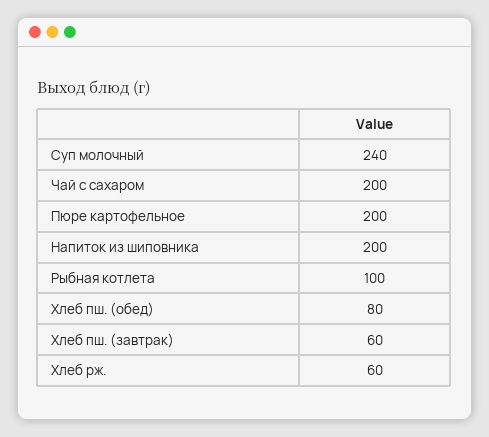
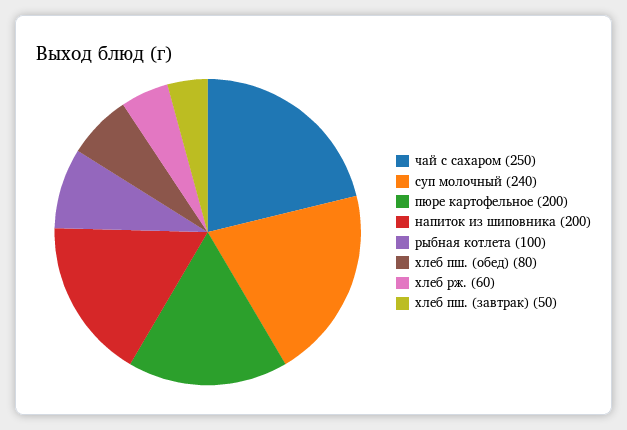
  {
    "Суп молочный": 240,
-   "Чай с сахаром": 200,
+   "Чай с сахаром": 250,
    "Пюре картофельное": 200,
    "Напиток из шиповника": 200,
    "Рыбная котлета": 100,
    "Хлеб пш. (обед)": 80,
-   "Хлеб пш. (завтрак)": 60,
+   "Хлеб пш. (завтрак)": 50,
    "Хлеб рж.": 60
  }

